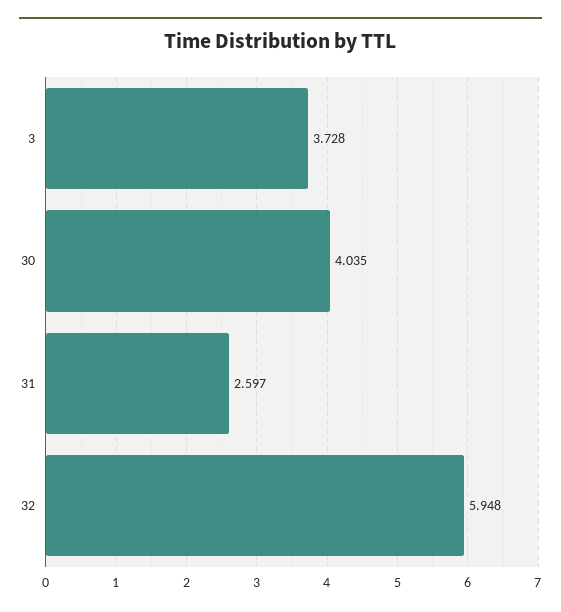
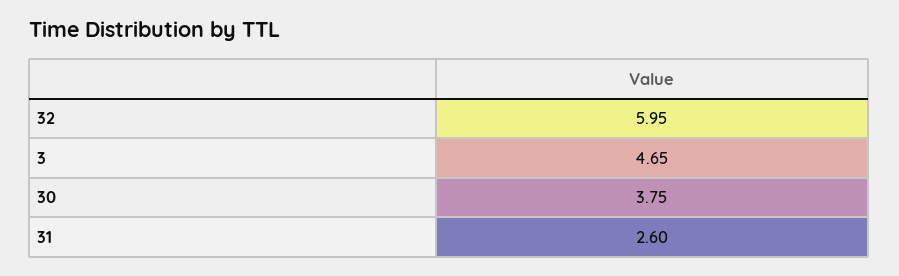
  {
-   "3": 3.728,
+   "3": 4.65,
-   "30": 4.035,
+   "30": 3.75,
    "31": 2.597,
    "32": 5.948
  }

